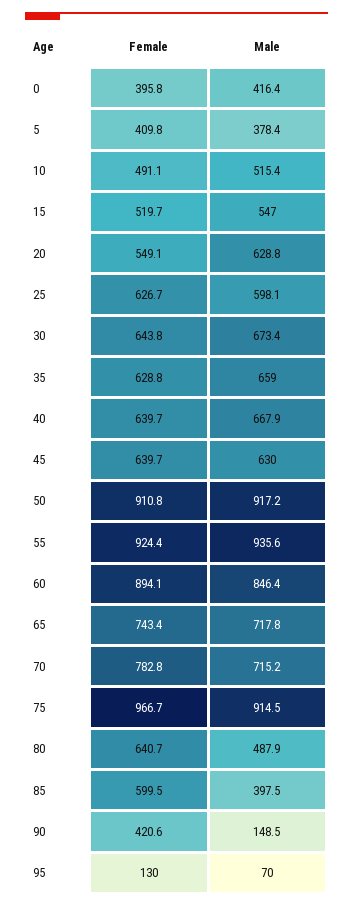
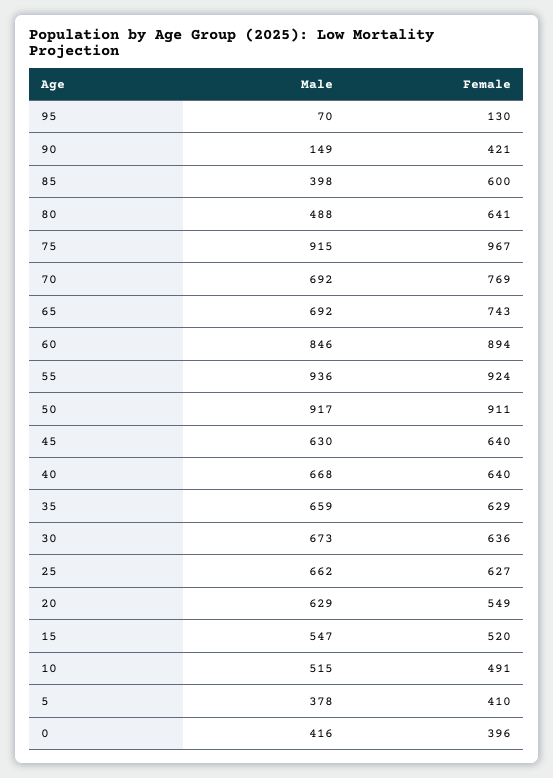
  {
    "Female": {
      "0": 395.8,
      "5": 409.8,
      "10": 491.1,
      "15": 519.7,
      "20": 549.1,
      "25": 626.7,
-     "30": 643.8,
+     "30": 636,
      "35": 628.8,
      "40": 639.7,
      "45": 639.7,
      "50": 910.8,
      "55": 924.4,
      "60": 894.1,
      "65": 743.4,
-     "70": 782.8,
+     "70": 769,
      "75": 966.7,
      "80": 640.7,
      "85": 599.5,
      "90": 420.6,
      "95": 130
    },
    "Male": {
      "0": 416.4,
      "5": 378.4,
      "10": 515.4,
      "15": 547,
      "20": 628.8,
-     "25": 598.1,
+     "25": 662,
      "30": 673.4,
      "35": 659,
      "40": 667.9,
      "45": 630,
      "50": 917.2,
      "55": 935.6,
      "60": 846.4,
-     "65": 717.8,
+     "65": 692,
-     "70": 715.2,
+     "70": 692,
      "75": 914.5,
      "80": 487.9,
      "85": 397.5,
      "90": 148.5,
      "95": 70
    }
  }

